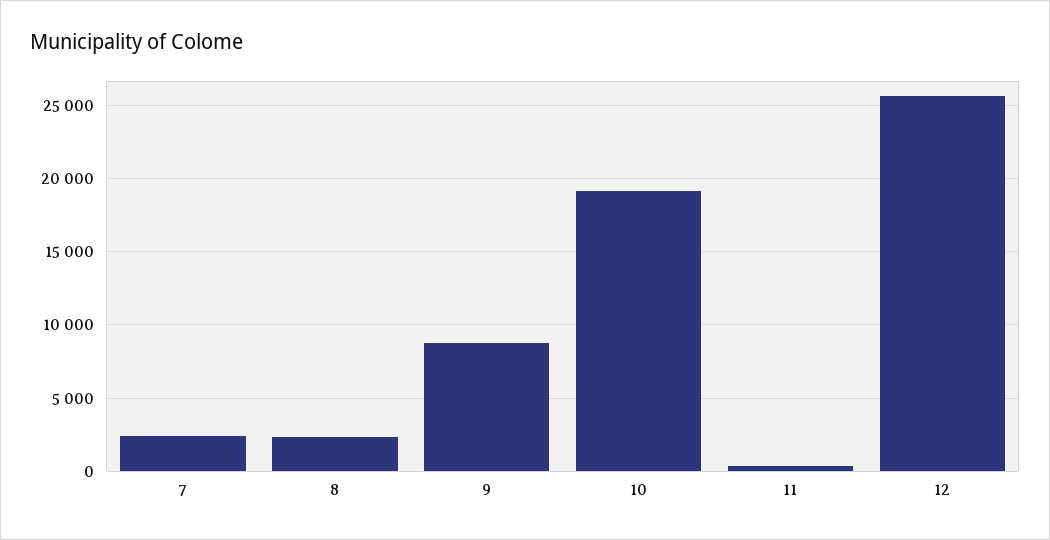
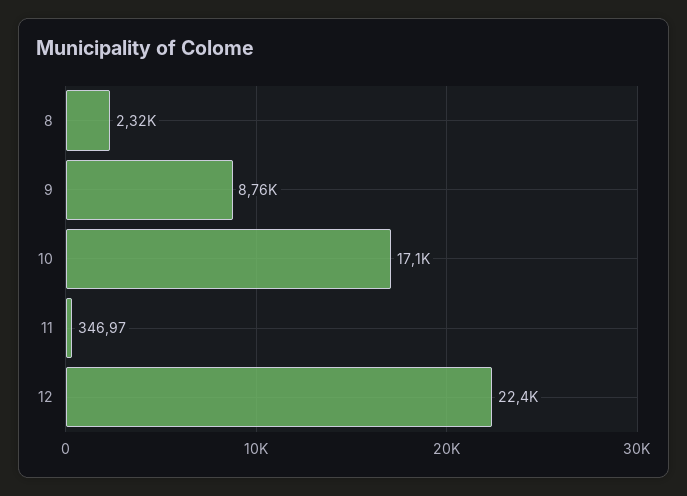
  {
-   "7": 2500,
    "8": 2320,
    "9": 8760,
-   "10": 19000,
+   "10": 17100,
    "11": 346.97,
-   "12": 25500
+   "12": 22400
  }

